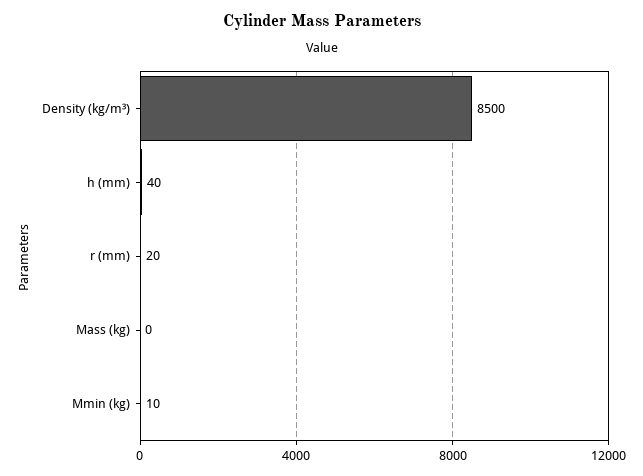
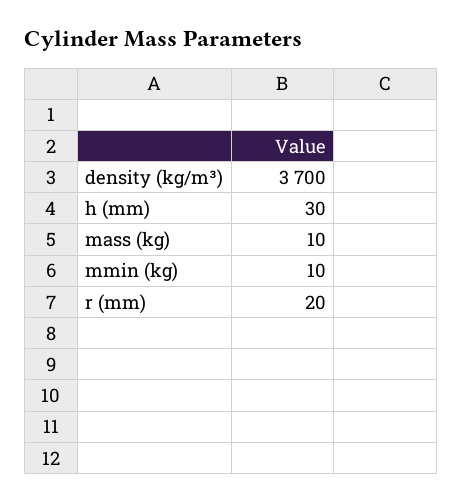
  {
-   "Density (kg/m³)": 8500,
+   "Density (kg/m³)": 3700,
-   "h (mm)": 40,
+   "h (mm)": 30,
    "r (mm)": 20,
-   "Mass (kg)": 0,
+   "Mass (kg)": 10,
    "Mmin (kg)": 10
  }

